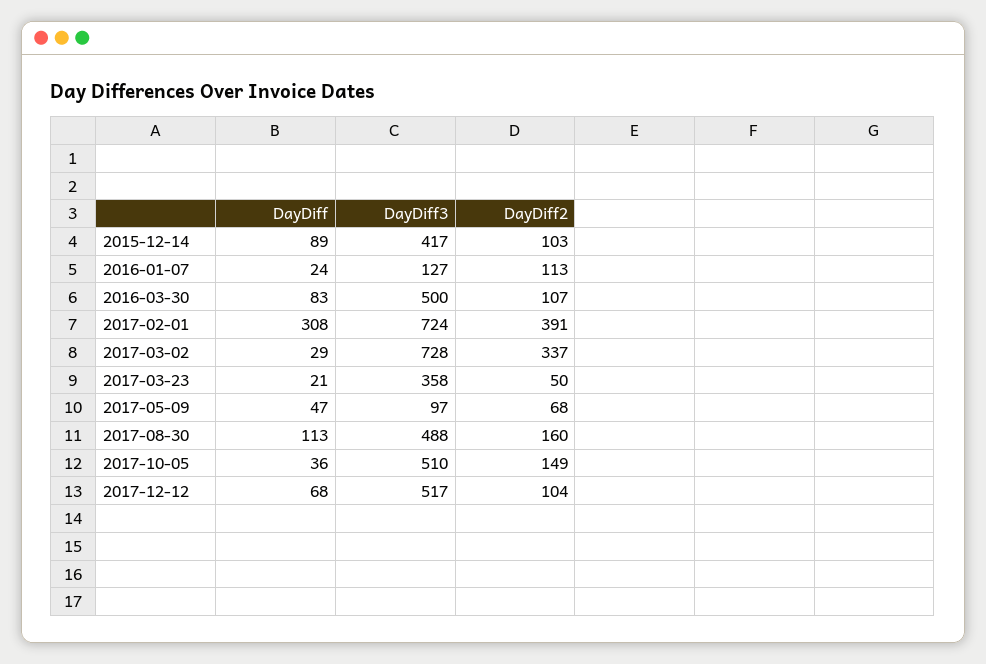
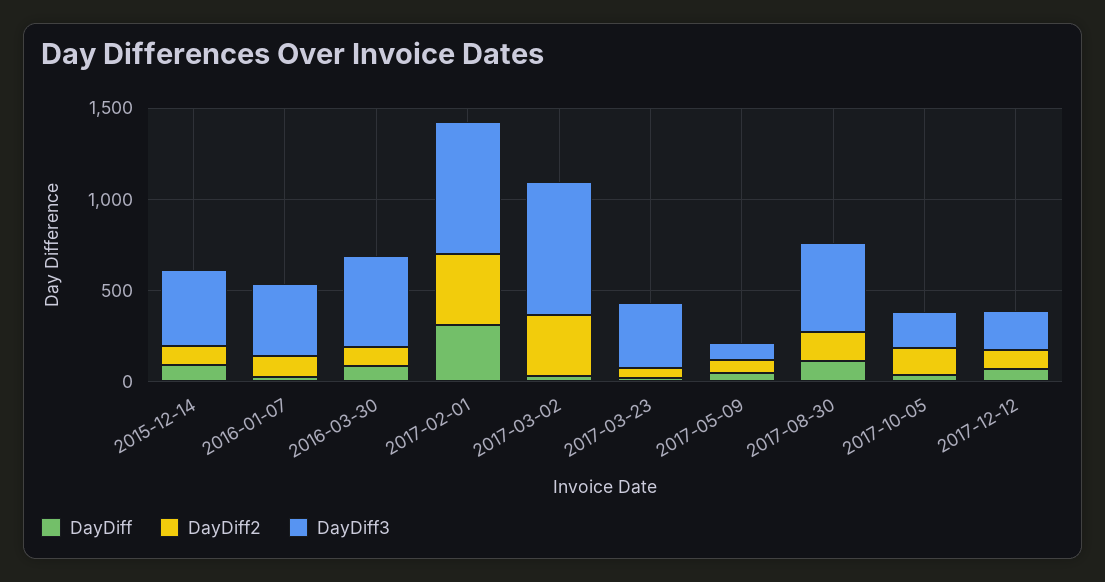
  {
    "DayDiff": {
      "2015-12-14": 89,
      "2016-01-07": 24,
      "2016-03-30": 83,
      "2017-02-01": 308,
      "2017-03-02": 29,
      "2017-03-23": 21,
      "2017-05-09": 47,
      "2017-08-30": 113,
      "2017-10-05": 36,
      "2017-12-12": 68
    },
    "DayDiff3": {
      "2015-12-14": 417,
-     "2016-01-07": 127,
+     "2016-01-07": 400,
      "2016-03-30": 500,
      "2017-02-01": 724,
      "2017-03-02": 728,
      "2017-03-23": 358,
      "2017-05-09": 97,
      "2017-08-30": 488,
-     "2017-10-05": 510,
+     "2017-10-05": 200,
-     "2017-12-12": 517
+     "2017-12-12": 200
    },
    "DayDiff2": {
      "2015-12-14": 103,
      "2016-01-07": 113,
      "2016-03-30": 107,
      "2017-02-01": 391,
      "2017-03-02": 337,
      "2017-03-23": 50,
      "2017-05-09": 68,
      "2017-08-30": 160,
      "2017-10-05": 149,
      "2017-12-12": 104
    }
  }

